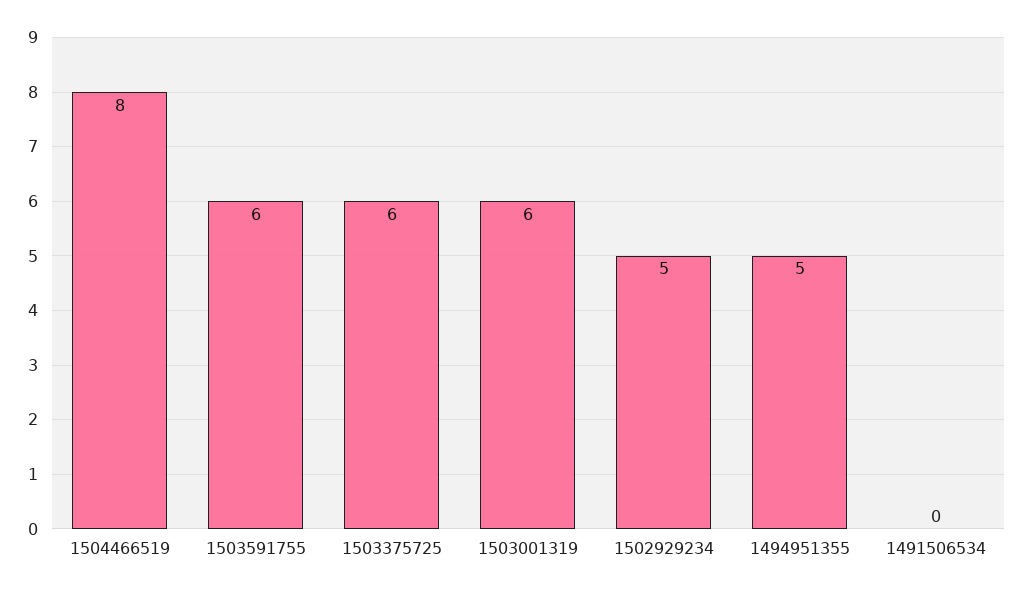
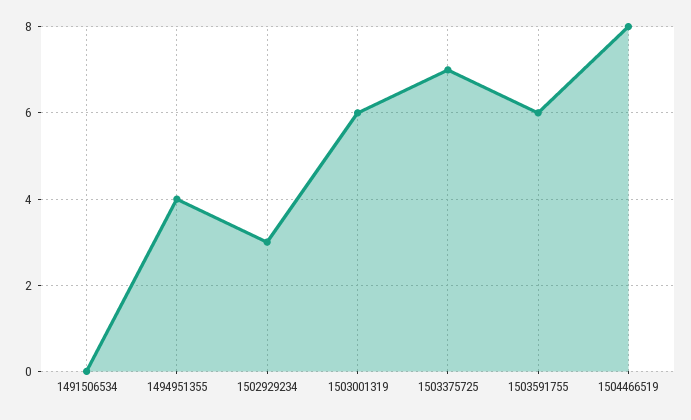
  {
    "1504466519": 8,
    "1503591755": 6,
-   "1503375725": 6,
+   "1503375725": 7,
    "1503001319": 6,
-   "1502929234": 5,
+   "1502929234": 3,
-   "1494951355": 5,
+   "1494951355": 4,
    "1491506534": 0
  }

